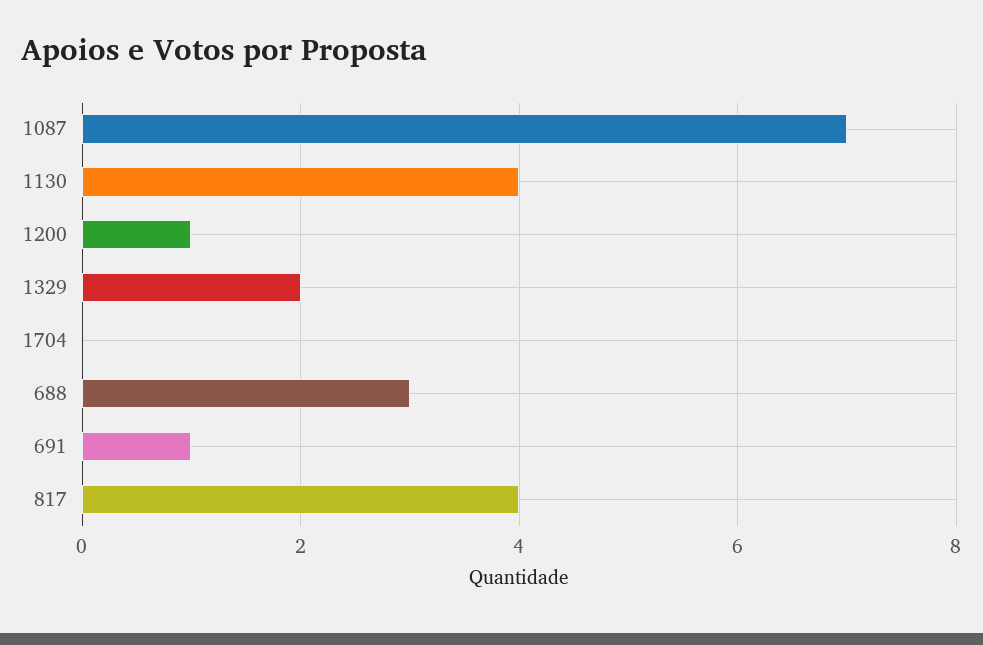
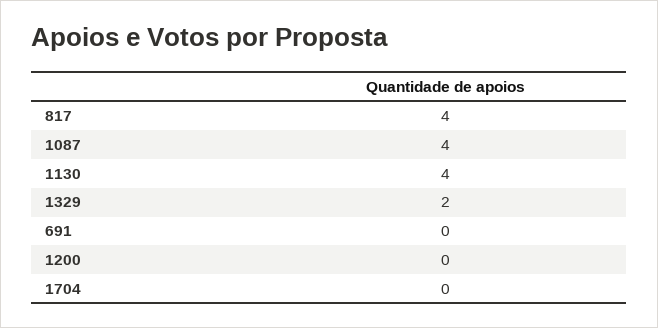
  {
-   "1087": 7,
+   "1087": 4,
    "1130": 4,
-   "1200": 1,
+   "1200": 0,
    "1329": 2,
    "1704": 0,
-   "688": 3,
-   "691": 1,
+   "691": 0,
    "817": 4
  }

